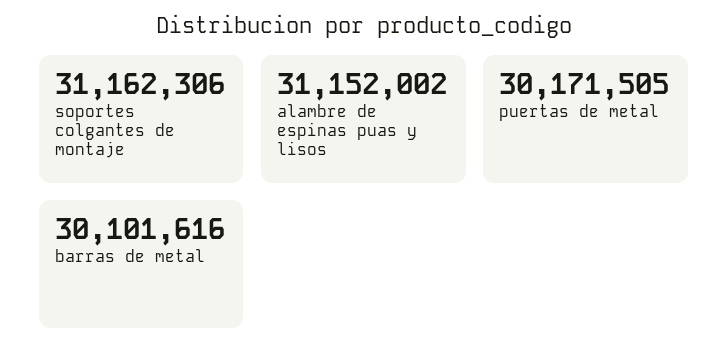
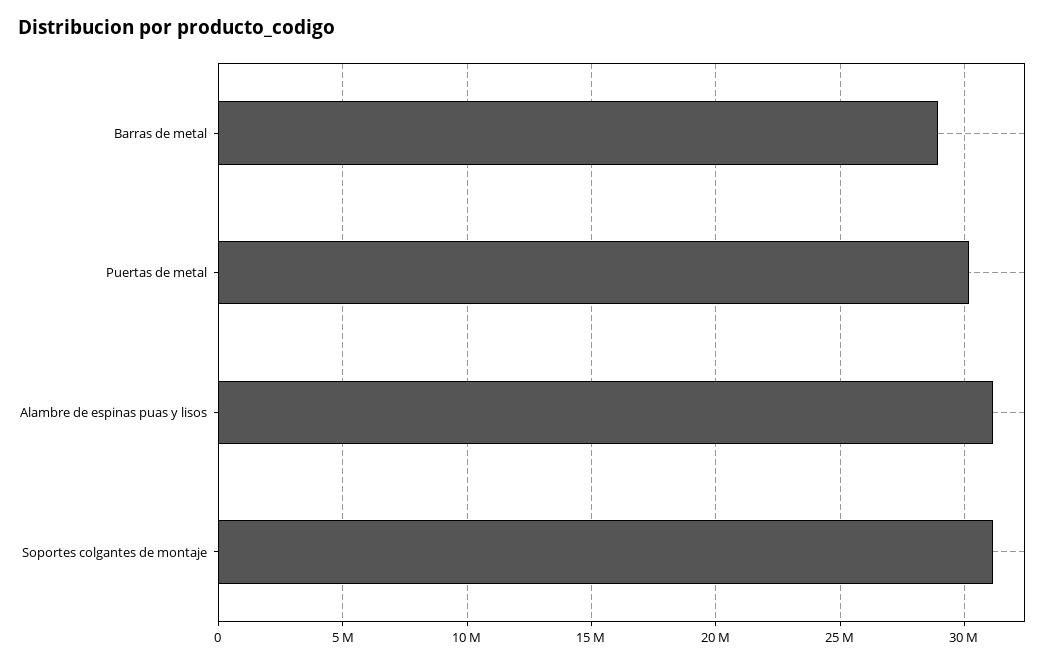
  {
    "soportes colgantes de montaje": 31162306,
    "alambre de espinas puas y lisos": 31152002,
    "puertas de metal": 30171505,
-   "barras de metal": 30101616
+   "barras de metal": 29000000
  }

